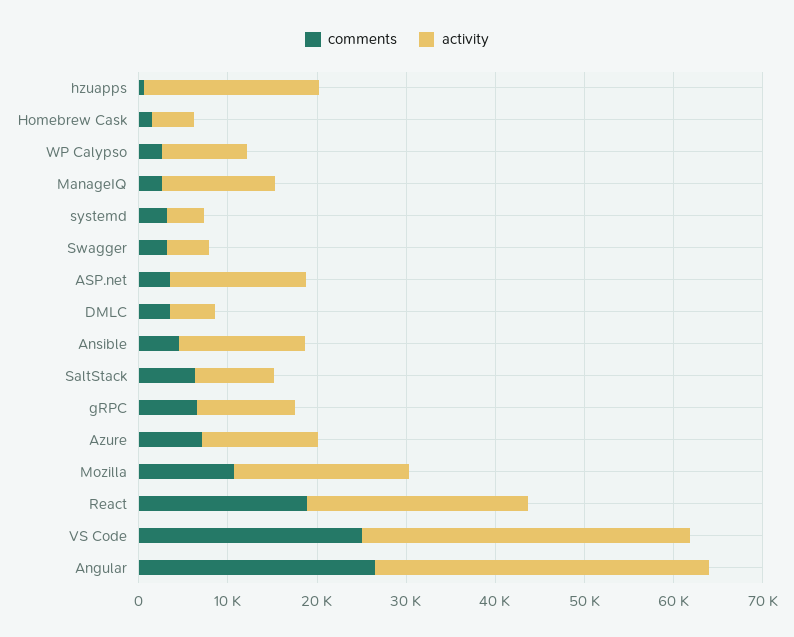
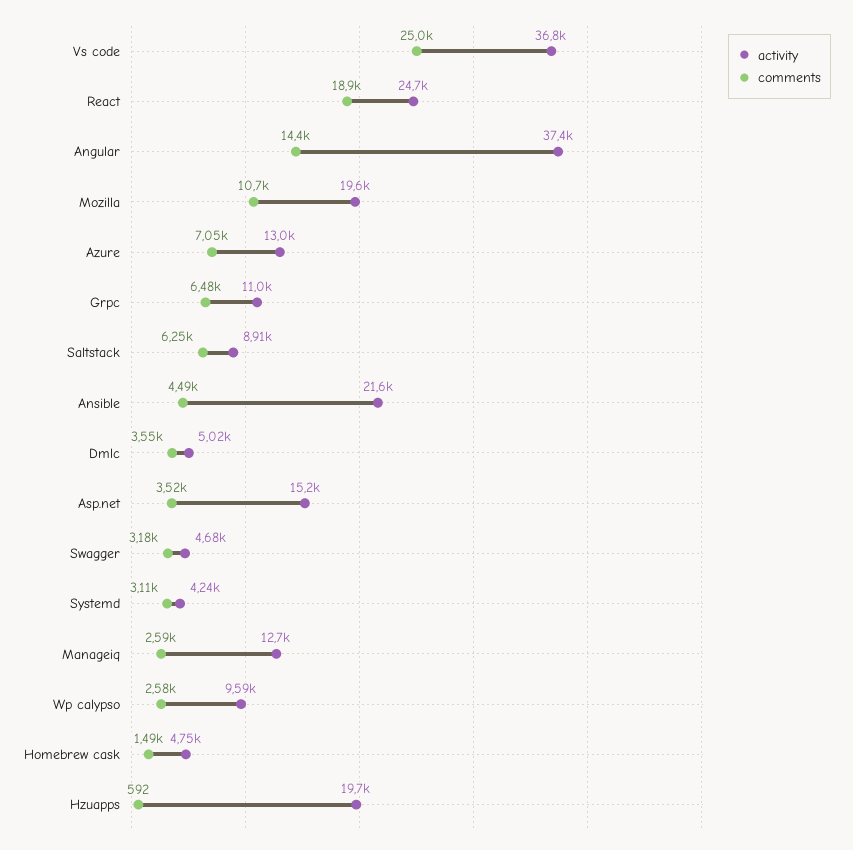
  {
    "comments": {
      "hzuapps": 592,
      "Homebrew Cask": 1490,
      "WP Calypso": 2580,
      "ManageIQ": 2590,
      "systemd": 3110,
      "Swagger": 3180,
      "ASP.net": 3520,
      "DMLC": 3550,
      "Ansible": 4490,
      "SaltStack": 6250,
      "gRPC": 6480,
      "Azure": 7050,
      "Mozilla": 10700,
      "React": 18900,
      "VS Code": 25000,
-     "Angular": 26000
+     "Angular": 14400
    },
    "activity": {
      "hzuapps": 19700,
      "Homebrew Cask": 4750,
      "WP Calypso": 9590,
      "ManageIQ": 12700,
      "systemd": 4240,
      "Swagger": 4680,
      "ASP.net": 15200,
      "DMLC": 5020,
-     "Ansible": 14000,
+     "Ansible": 21600,
      "SaltStack": 8910,
      "gRPC": 11000,
      "Azure": 13000,
      "Mozilla": 19600,
      "React": 24700,
      "VS Code": 36800,
      "Angular": 37400
    }
  }

